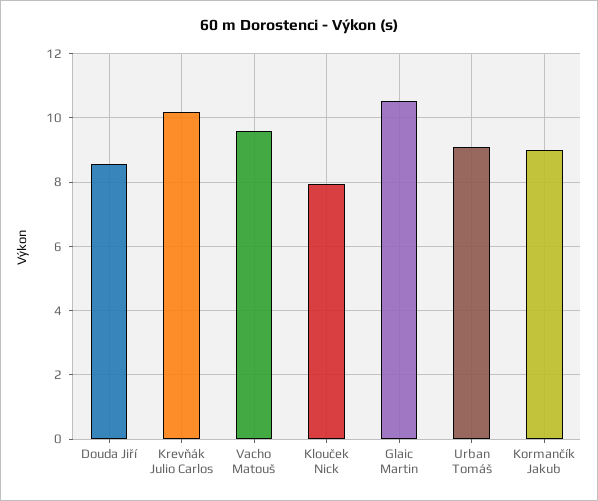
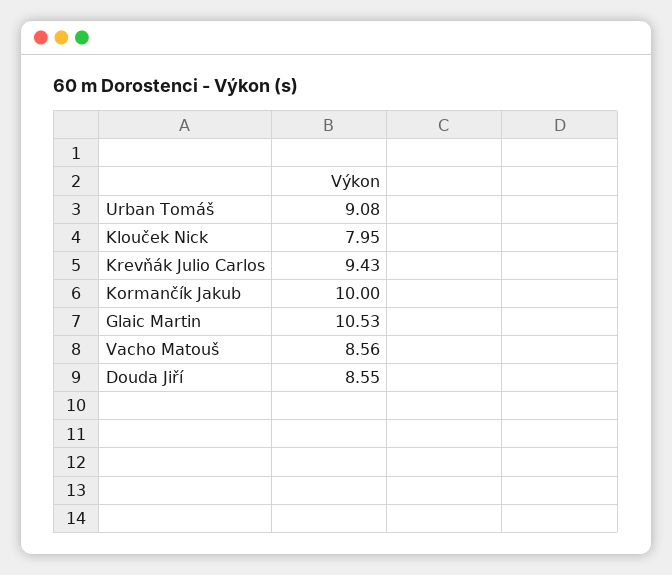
  {
    "Douda Jiří": 8.55,
-   "Krevňák Julio Carlos": 10.2,
+   "Krevňák Julio Carlos": 9.43,
-   "Vacho Matouš": 9.6,
+   "Vacho Matouš": 8.56,
    "Klouček Nick": 7.95,
    "Glaic Martin": 10.53,
    "Urban Tomáš": 9.08,
-   "Kormančík Jakub": 9
+   "Kormančík Jakub": 10
  }

